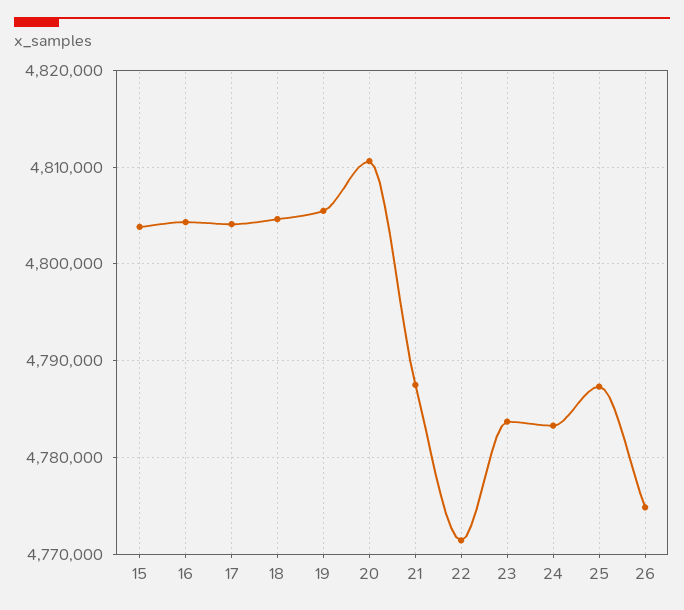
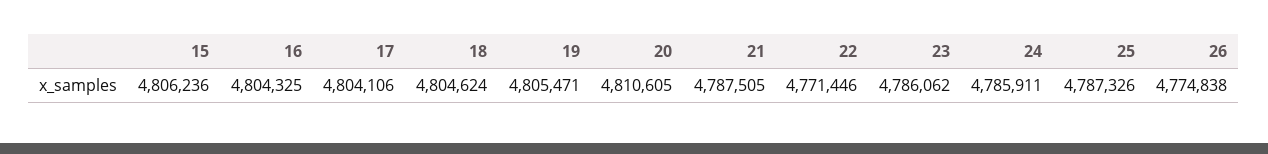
  {
-   "15": 4804000,
+   "15": 4806236,
    "16": 4804325,
    "17": 4804106,
    "18": 4804624,
    "19": 4805471,
    "20": 4810605,
    "21": 4787505,
    "22": 4771446,
-   "23": 4784000,
+   "23": 4786062,
-   "24": 4783000,
+   "24": 4785911,
    "25": 4787326,
    "26": 4774838
  }

